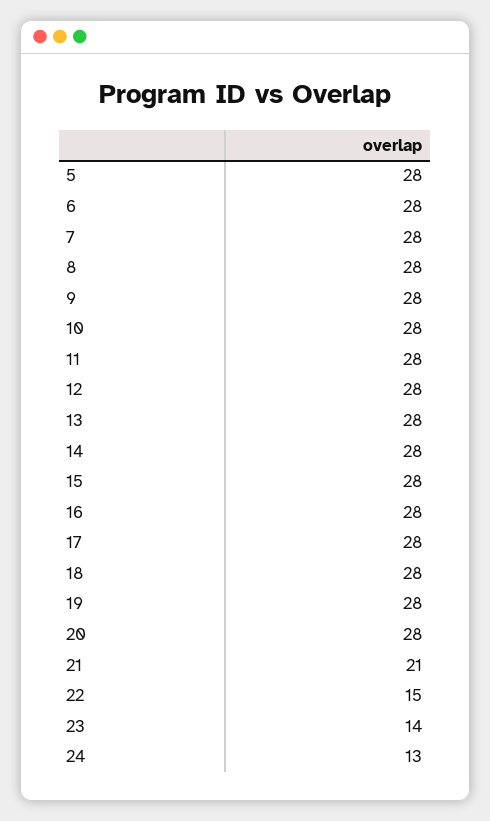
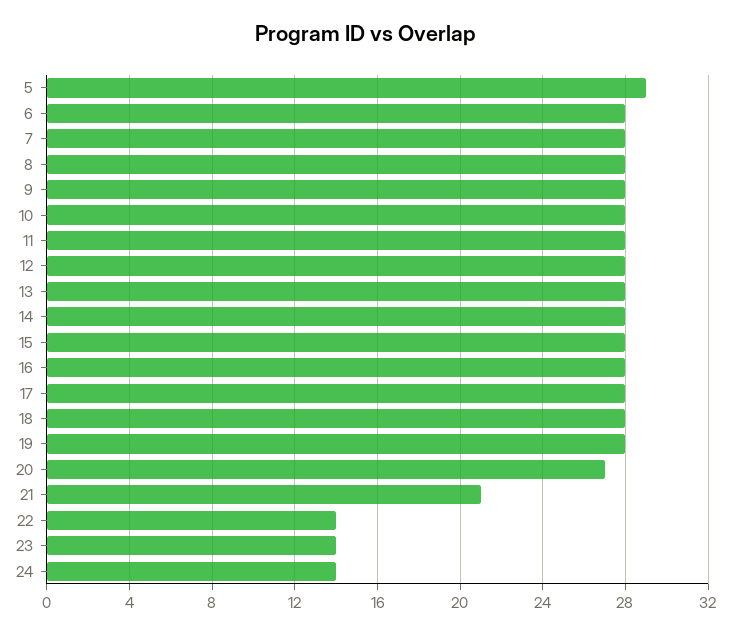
  {
-   "5": 28,
+   "5": 29,
    "6": 28,
    "7": 28,
    "8": 28,
    "9": 28,
    "10": 28,
    "11": 28,
    "12": 28,
    "13": 28,
    "14": 28,
    "15": 28,
    "16": 28,
    "17": 28,
    "18": 28,
    "19": 28,
-   "20": 28,
+   "20": 27,
    "21": 21,
-   "22": 15,
+   "22": 14,
    "23": 14,
-   "24": 13
+   "24": 14
  }

